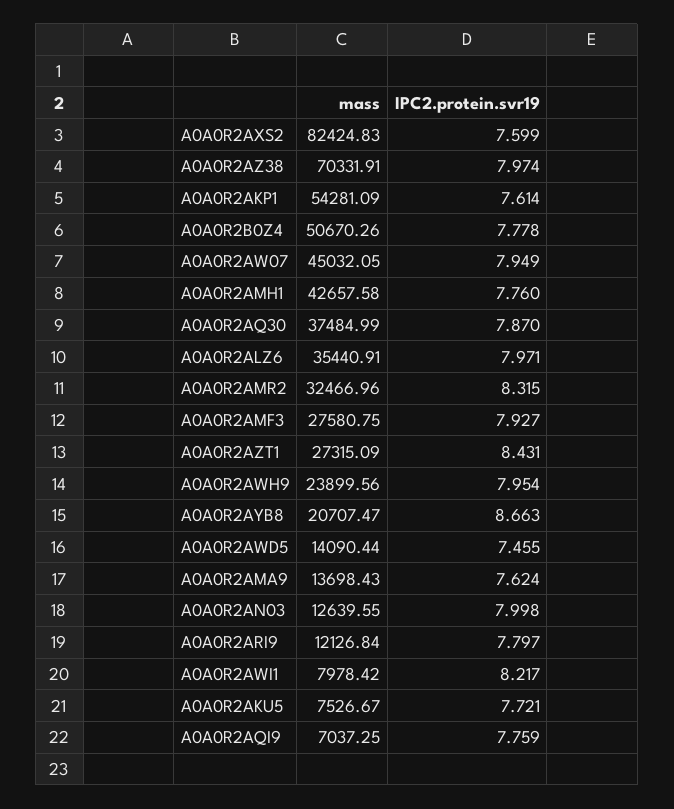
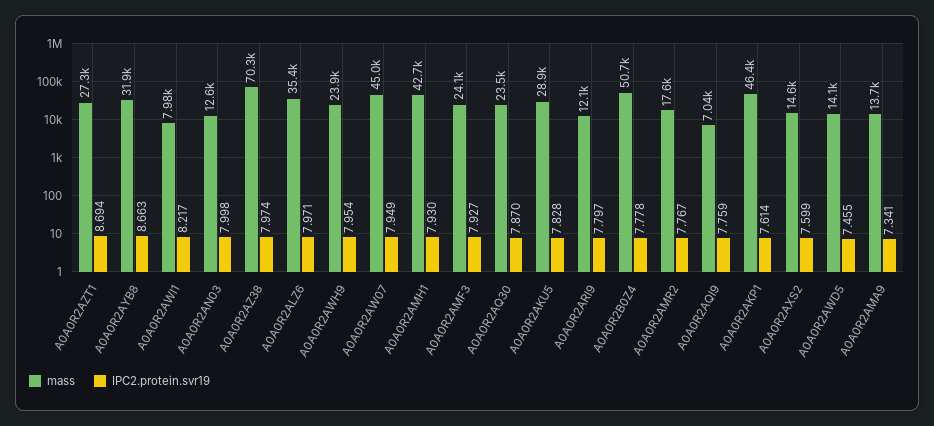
  {
    "mass": {
-     "A0A0R2AXS2": 82424.83,
+     "A0A0R2AXS2": 14600,
      "A0A0R2AZ38": 70331.91,
-     "A0A0R2AKP1": 54281.09,
+     "A0A0R2AKP1": 46400,
      "A0A0R2B0Z4": 50670.26,
      "A0A0R2AW07": 45032.05,
      "A0A0R2AMH1": 42657.58,
-     "A0A0R2AQ30": 37484.99,
+     "A0A0R2AQ30": 23500,
      "A0A0R2ALZ6": 35440.91,
-     "A0A0R2AMR2": 32466.96,
+     "A0A0R2AMR2": 17600,
-     "A0A0R2AMF3": 27580.75,
+     "A0A0R2AMF3": 24100,
      "A0A0R2AZT1": 27315.09,
      "A0A0R2AWH9": 23899.56,
-     "A0A0R2AYB8": 20707.47,
+     "A0A0R2AYB8": 31900,
      "A0A0R2AWD5": 14090.44,
      "A0A0R2AMA9": 13698.43,
      "A0A0R2AN03": 12639.55,
      "A0A0R2ARI9": 12126.84,
      "A0A0R2AWI1": 7978.42,
-     "A0A0R2AKU5": 7526.67,
+     "A0A0R2AKU5": 28900,
      "A0A0R2AQI9": 7037.25
    },
    "IPC2.protein.svr19": {
      "A0A0R2AXS2": 7.599,
      "A0A0R2AZ38": 7.974,
      "A0A0R2AKP1": 7.614,
      "A0A0R2B0Z4": 7.778,
      "A0A0R2AW07": 7.949,
-     "A0A0R2AMH1": 7.76,
+     "A0A0R2AMH1": 7.93,
      "A0A0R2AQ30": 7.87,
      "A0A0R2ALZ6": 7.971,
-     "A0A0R2AMR2": 8.315,
+     "A0A0R2AMR2": 7.767,
      "A0A0R2AMF3": 7.927,
-     "A0A0R2AZT1": 8.431,
+     "A0A0R2AZT1": 8.694,
      "A0A0R2AWH9": 7.954,
      "A0A0R2AYB8": 8.663,
      "A0A0R2AWD5": 7.455,
-     "A0A0R2AMA9": 7.624,
+     "A0A0R2AMA9": 7.341,
      "A0A0R2AN03": 7.998,
      "A0A0R2ARI9": 7.797,
      "A0A0R2AWI1": 8.217,
-     "A0A0R2AKU5": 7.721,
+     "A0A0R2AKU5": 7.828,
      "A0A0R2AQI9": 7.759
    }
  }

